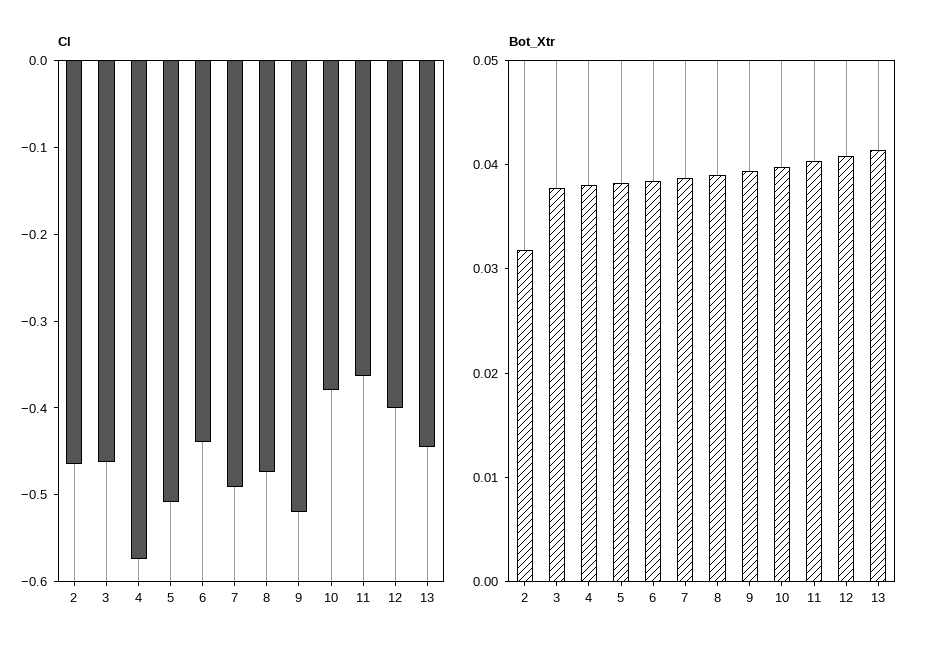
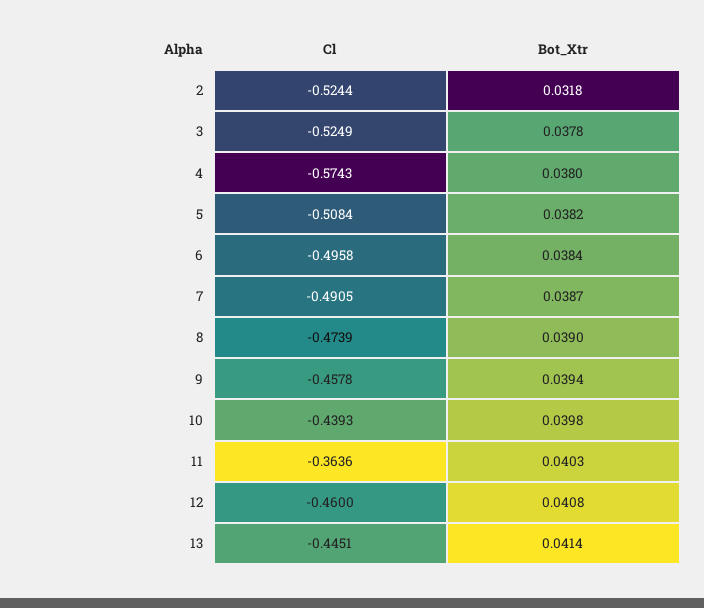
  {
    "Cl": {
-     "2": -0.46,
+     "2": -0.5244,
-     "3": -0.46,
+     "3": -0.5249,
      "4": -0.5743,
      "5": -0.5084,
-     "6": -0.44,
+     "6": -0.4958,
      "7": -0.4905,
      "8": -0.4739,
-     "9": -0.52,
+     "9": -0.4578,
-     "10": -0.38,
+     "10": -0.4393,
      "11": -0.3636,
-     "12": -0.4,
+     "12": -0.46,
      "13": -0.4451
    },
    "Bot_Xtr": {
      "2": 0.0318,
      "3": 0.0378,
      "4": 0.038,
      "5": 0.0382,
      "6": 0.0384,
      "7": 0.0387,
      "8": 0.039,
      "9": 0.0394,
      "10": 0.0398,
      "11": 0.0403,
      "12": 0.0408,
      "13": 0.0414
    }
  }

